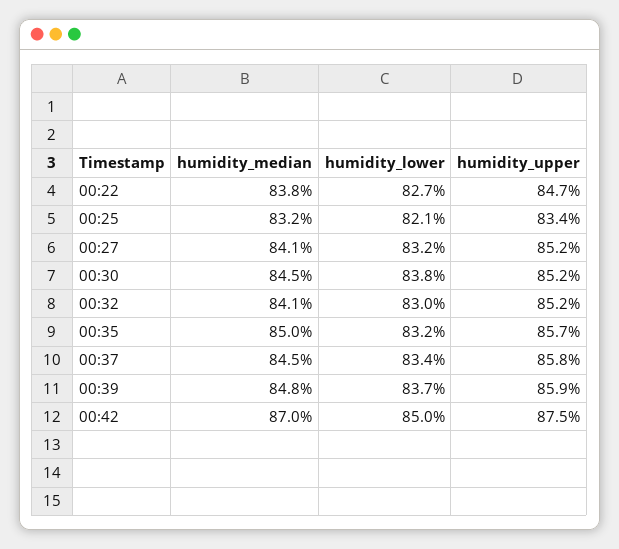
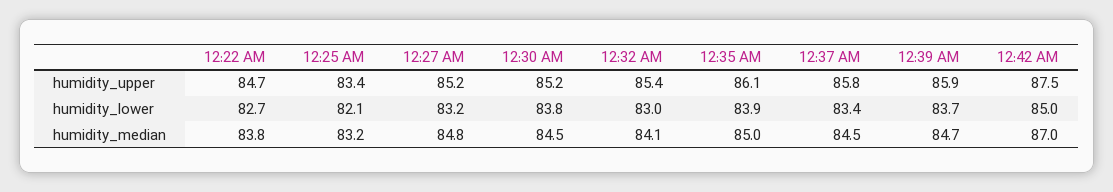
  {
    "humidity_median": {
      "00:22": 83.8,
      "00:25": 83.2,
-     "00:27": 84.1,
+     "00:27": 84.8,
      "00:30": 84.5,
      "00:32": 84.1,
      "00:35": 85,
      "00:37": 84.5,
-     "00:39": 84.8,
+     "00:39": 84.7,
      "00:42": 87
    },
    "humidity_lower": {
      "00:22": 82.7,
      "00:25": 82.1,
      "00:27": 83.2,
      "00:30": 83.8,
      "00:32": 83,
-     "00:35": 83.2,
+     "00:35": 83.9,
      "00:37": 83.4,
      "00:39": 83.7,
      "00:42": 85
    },
    "humidity_upper": {
      "00:22": 84.7,
      "00:25": 83.4,
      "00:27": 85.2,
      "00:30": 85.2,
-     "00:32": 85.2,
+     "00:32": 85.4,
-     "00:35": 85.7,
+     "00:35": 86.1,
      "00:37": 85.8,
      "00:39": 85.9,
      "00:42": 87.5
    }
  }

